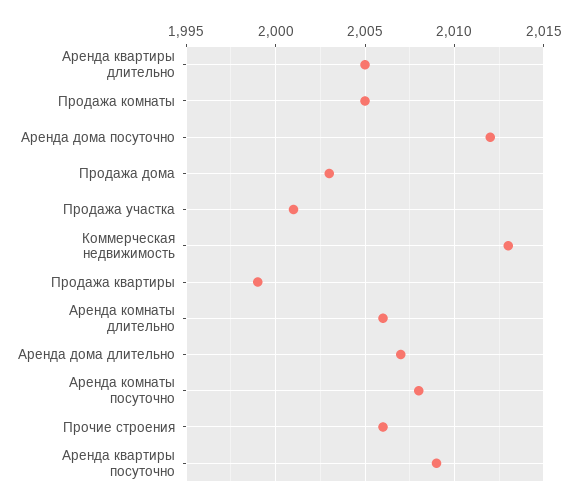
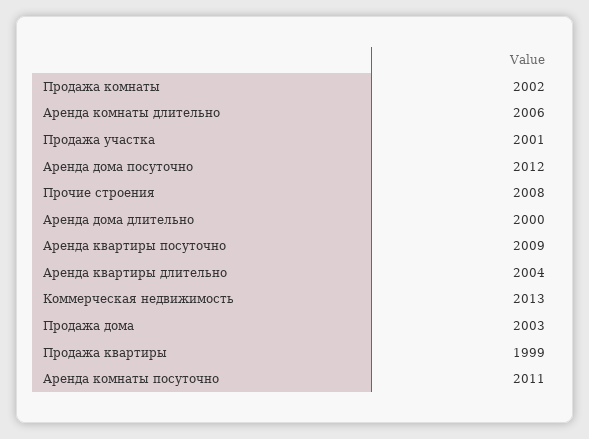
  {
-   "Аренда квартиры длительно": 2005,
+   "Аренда квартиры длительно": 2004,
-   "Продажа комнаты": 2005,
+   "Продажа комнаты": 2002,
    "Аренда дома посуточно": 2012,
    "Продажа дома": 2003,
    "Продажа участка": 2001,
    "Коммерческая недвижимость": 2013,
    "Продажа квартиры": 1999,
    "Аренда комнаты длительно": 2006,
-   "Аренда дома длительно": 2007,
+   "Аренда дома длительно": 2000,
-   "Аренда комнаты посуточно": 2008,
+   "Аренда комнаты посуточно": 2011,
-   "Прочие строения": 2006,
+   "Прочие строения": 2008,
    "Аренда квартиры посуточно": 2009
  }

